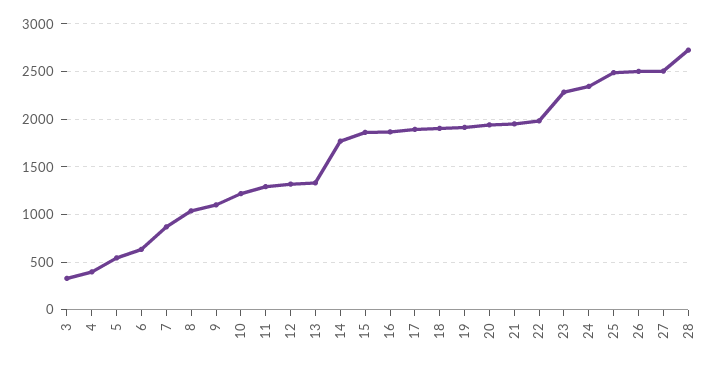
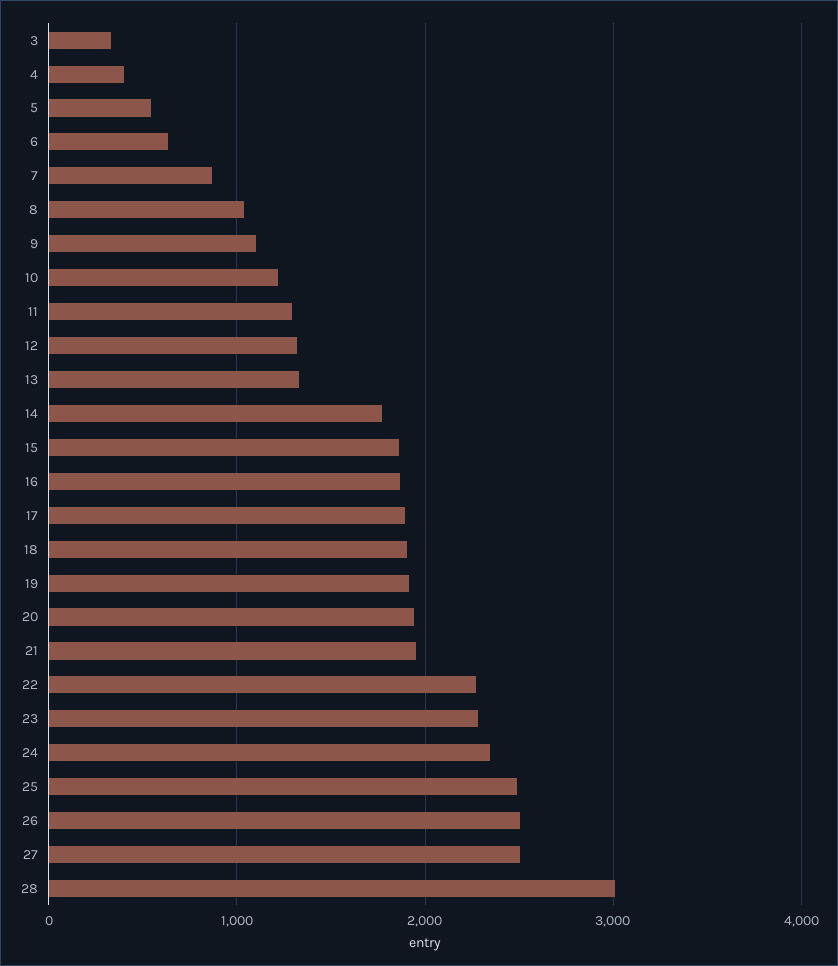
  {
    "3": 300,
    "4": 400,
    "5": 500,
    "6": 600,
    "7": 900,
    "8": 1000,
    "9": 1100,
    "10": 1200,
    "11": 1300,
    "12": 1300,
    "13": 1300,
    "14": 1800,
    "15": 1900,
    "16": 1900,
    "17": 1900,
    "18": 1900,
    "19": 1900,
    "20": 1900,
    "21": 2000,
-   "22": 2000,
+   "22": 2300,
    "23": 2300,
    "24": 2300,
    "25": 2500,
    "26": 2500,
    "27": 2500,
-   "28": 2700
+   "28": 3000
  }

